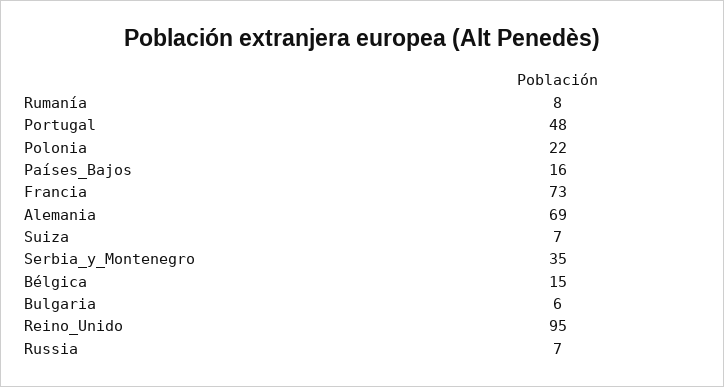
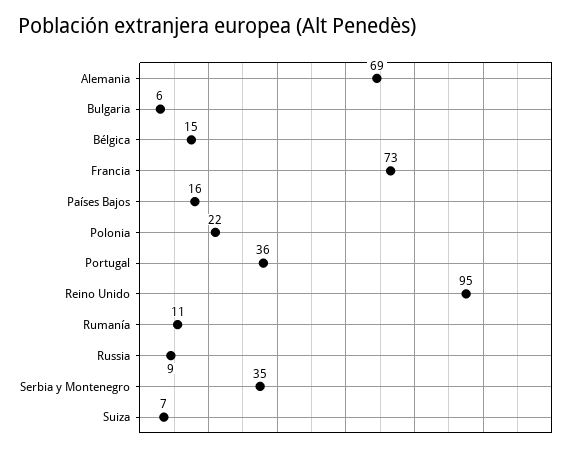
  {
-   "Rumanía": 8,
+   "Rumanía": 11,
-   "Portugal": 48,
+   "Portugal": 36,
    "Polonia": 22,
    "Países_Bajos": 16,
    "Francia": 73,
    "Alemania": 69,
    "Suiza": 7,
    "Serbia_y_Montenegro": 35,
    "Bélgica": 15,
    "Bulgaria": 6,
    "Reino_Unido": 95,
-   "Russia": 7
+   "Russia": 9
  }

